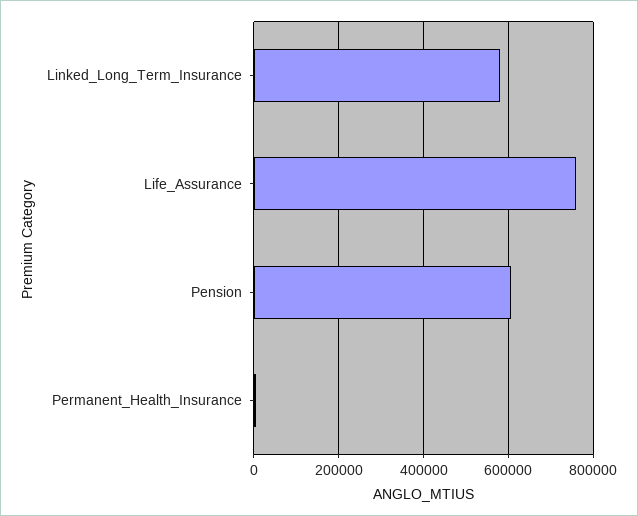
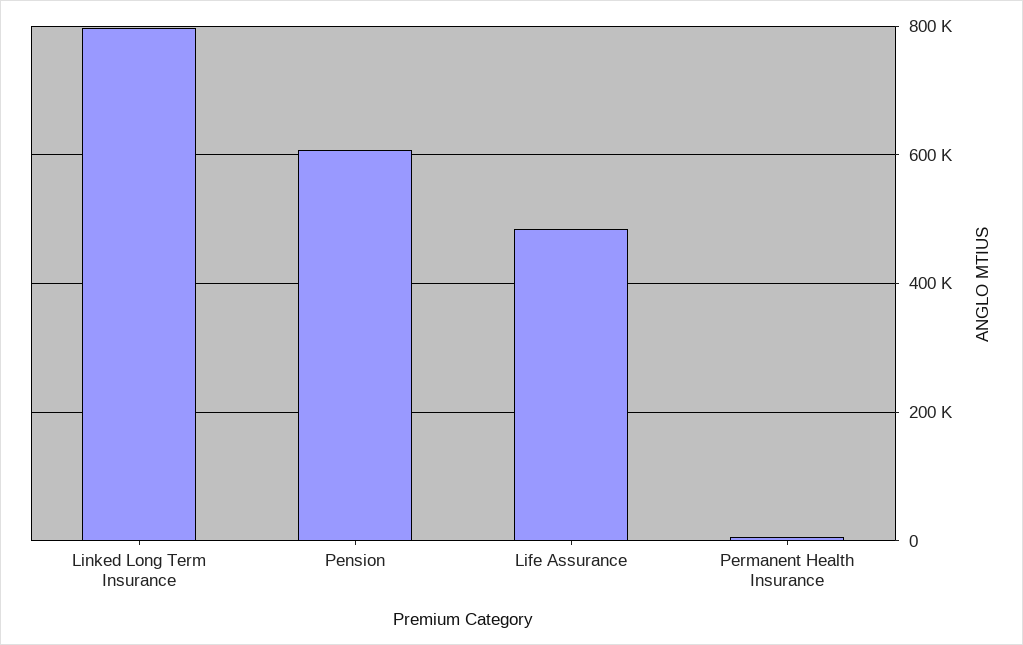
  {
-   "Linked_Long_Term_Insurance": 580000,
+   "Linked_Long_Term_Insurance": 800000,
-   "Life_Assurance": 760000,
+   "Life_Assurance": 480000,
    "Pension": 600000,
    "Permanent_Health_Insurance": 0
  }

